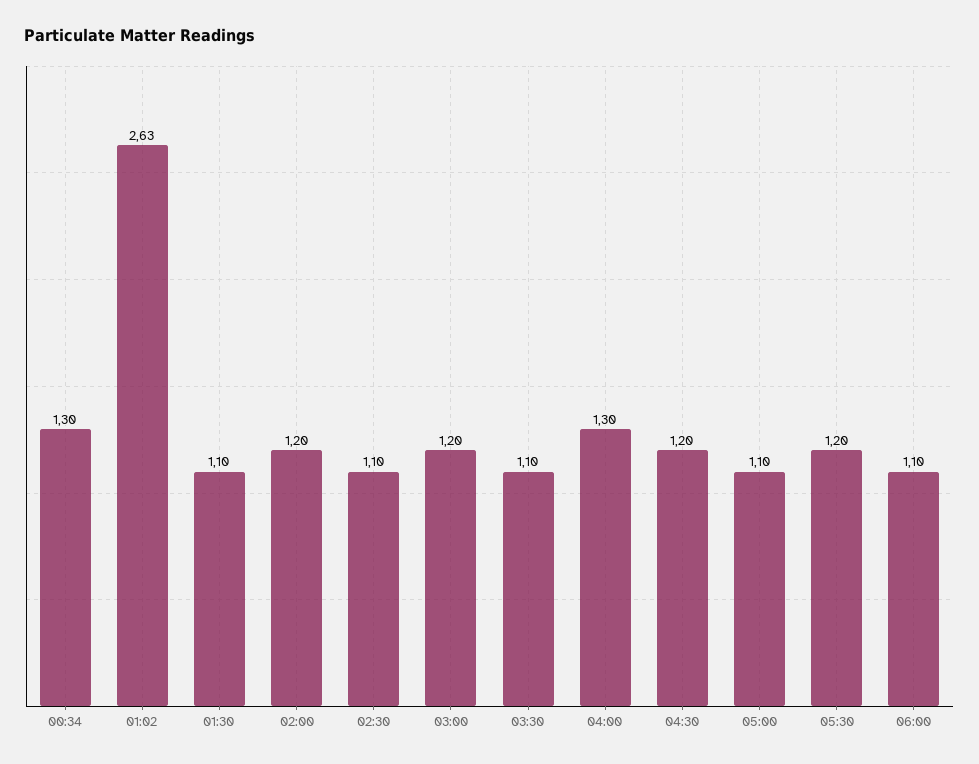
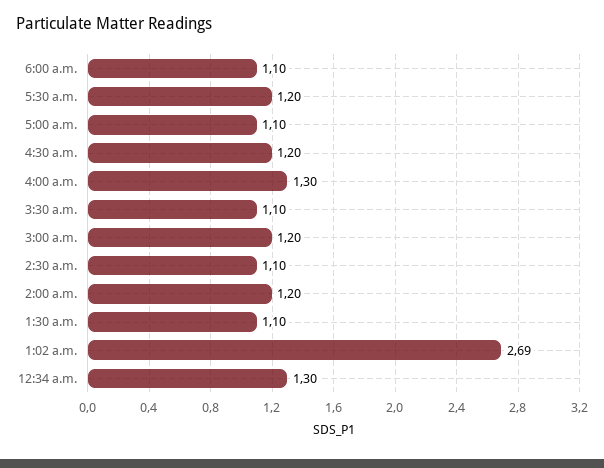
  {
    "00:34": 1.3,
-   "01:02": 2.63,
+   "01:02": 2.69,
    "01:30": 1.1,
    "02:00": 1.2,
    "02:30": 1.1,
    "03:00": 1.2,
    "03:30": 1.1,
    "04:00": 1.3,
    "04:30": 1.2,
    "05:00": 1.1,
    "05:30": 1.2,
    "06:00": 1.1
  }

